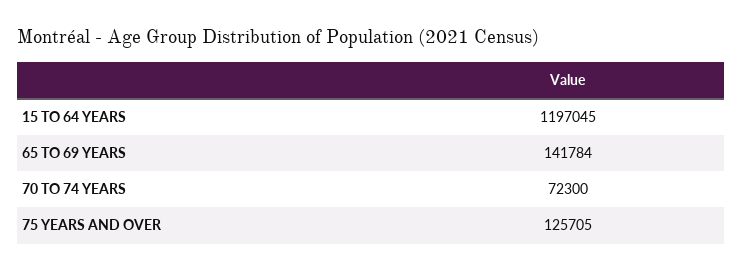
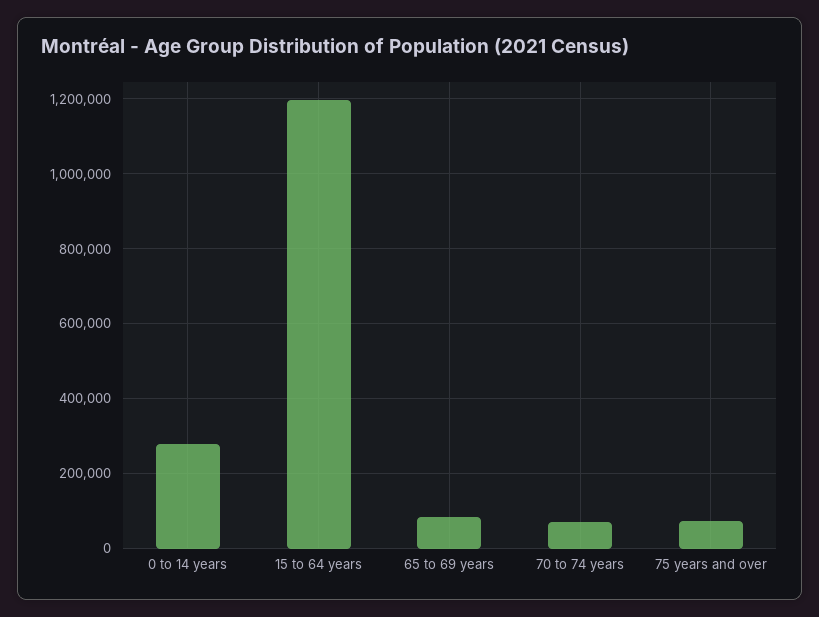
  {
    "15 TO 64 YEARS": 1197045,
-   "65 TO 69 YEARS": 141784,
+   "65 TO 69 YEARS": 80000,
    "70 TO 74 YEARS": 72300,
-   "75 YEARS AND OVER": 125705
+   "75 YEARS AND OVER": 80000,
+   "0 to 14 years": 280000
  }

